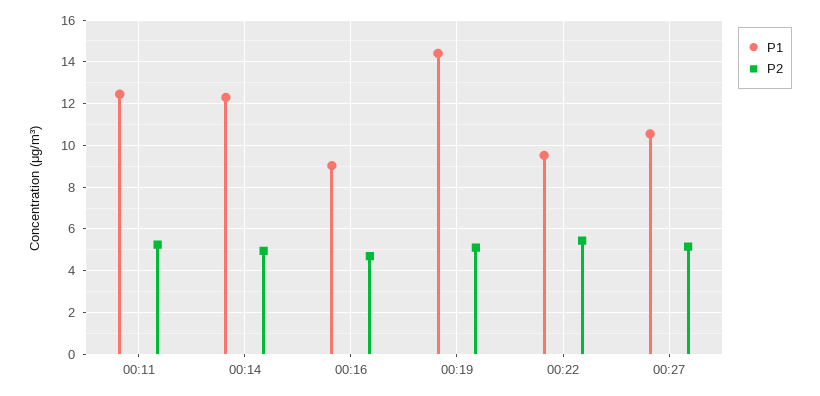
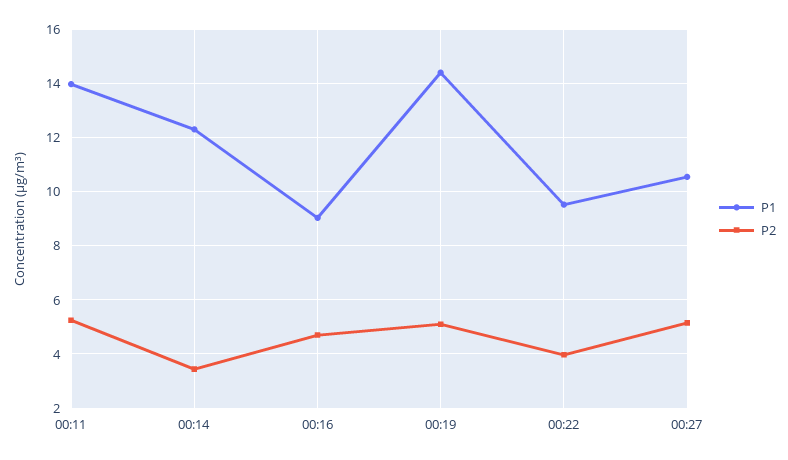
  {
    "P1": {
-     "00:11": 12.5,
+     "00:11": 14,
      "00:14": 12.25,
      "00:16": 9,
      "00:19": 14.5,
      "00:22": 9.5,
      "00:27": 10.5
    },
    "P2": {
      "00:11": 5.25,
-     "00:14": 5,
+     "00:14": 3.5,
      "00:16": 4.75,
      "00:19": 5,
-     "00:22": 5.5,
+     "00:22": 4,
      "00:27": 5.25
    }
  }

